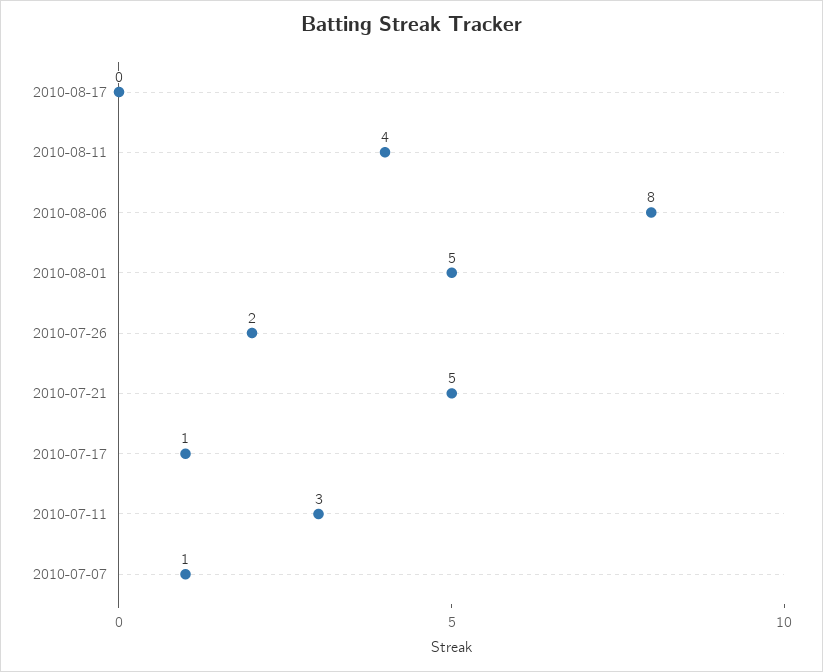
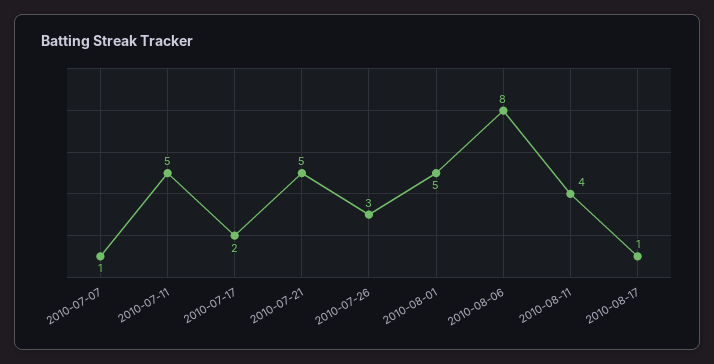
  {
-   "2010-08-17": 0,
+   "2010-08-17": 1,
    "2010-08-11": 4,
    "2010-08-06": 8,
    "2010-08-01": 5,
-   "2010-07-26": 2,
+   "2010-07-26": 3,
    "2010-07-21": 5,
-   "2010-07-17": 1,
+   "2010-07-17": 2,
-   "2010-07-11": 3,
+   "2010-07-11": 5,
    "2010-07-07": 1
  }

